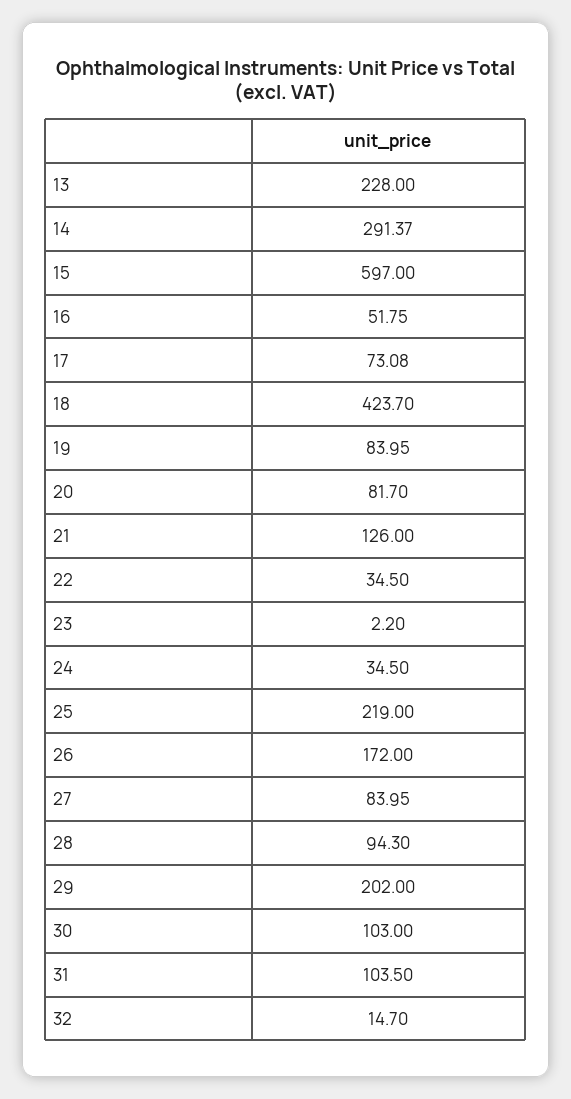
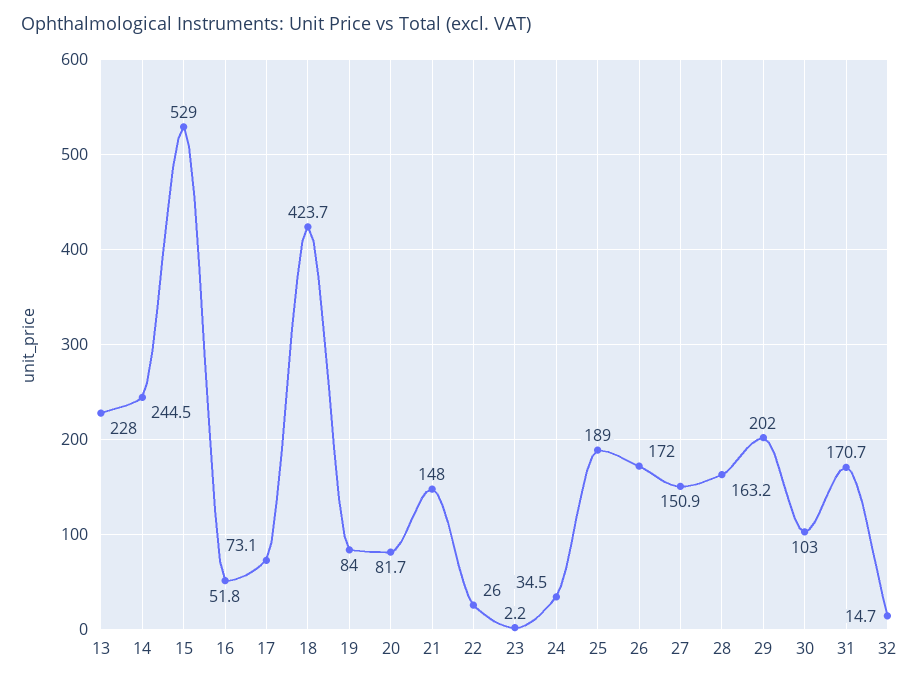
  {
    "13": 228,
-   "14": 291.37,
+   "14": 244.5,
-   "15": 597,
+   "15": 529,
    "16": 51.75,
    "17": 73.08,
    "18": 423.7,
    "19": 83.95,
    "20": 81.7,
-   "21": 126,
+   "21": 148,
-   "22": 34.5,
+   "22": 26,
    "23": 2.2,
    "24": 34.5,
-   "25": 219,
+   "25": 189,
    "26": 172,
-   "27": 83.95,
+   "27": 150.9,
-   "28": 94.3,
+   "28": 163.2,
    "29": 202,
    "30": 103,
-   "31": 103.5,
+   "31": 170.7,
    "32": 14.7
  }

